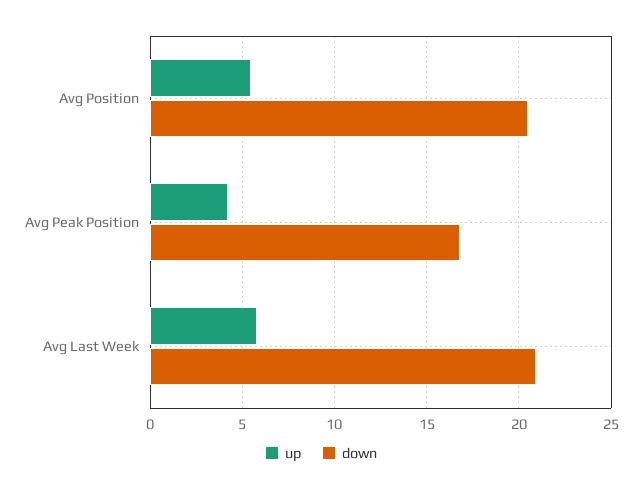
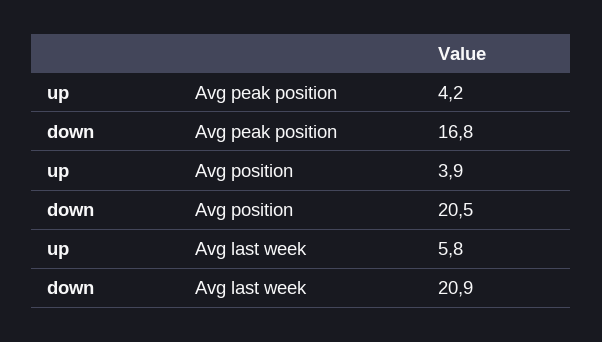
  {
    "up": {
-     "Avg Position": 5.5,
+     "Avg Position": 3.9,
      "Avg Peak Position": 4.2,
      "Avg Last Week": 5.8
    },
    "down": {
      "Avg Position": 20.5,
      "Avg Peak Position": 16.8,
      "Avg Last Week": 20.9
    }
  }

